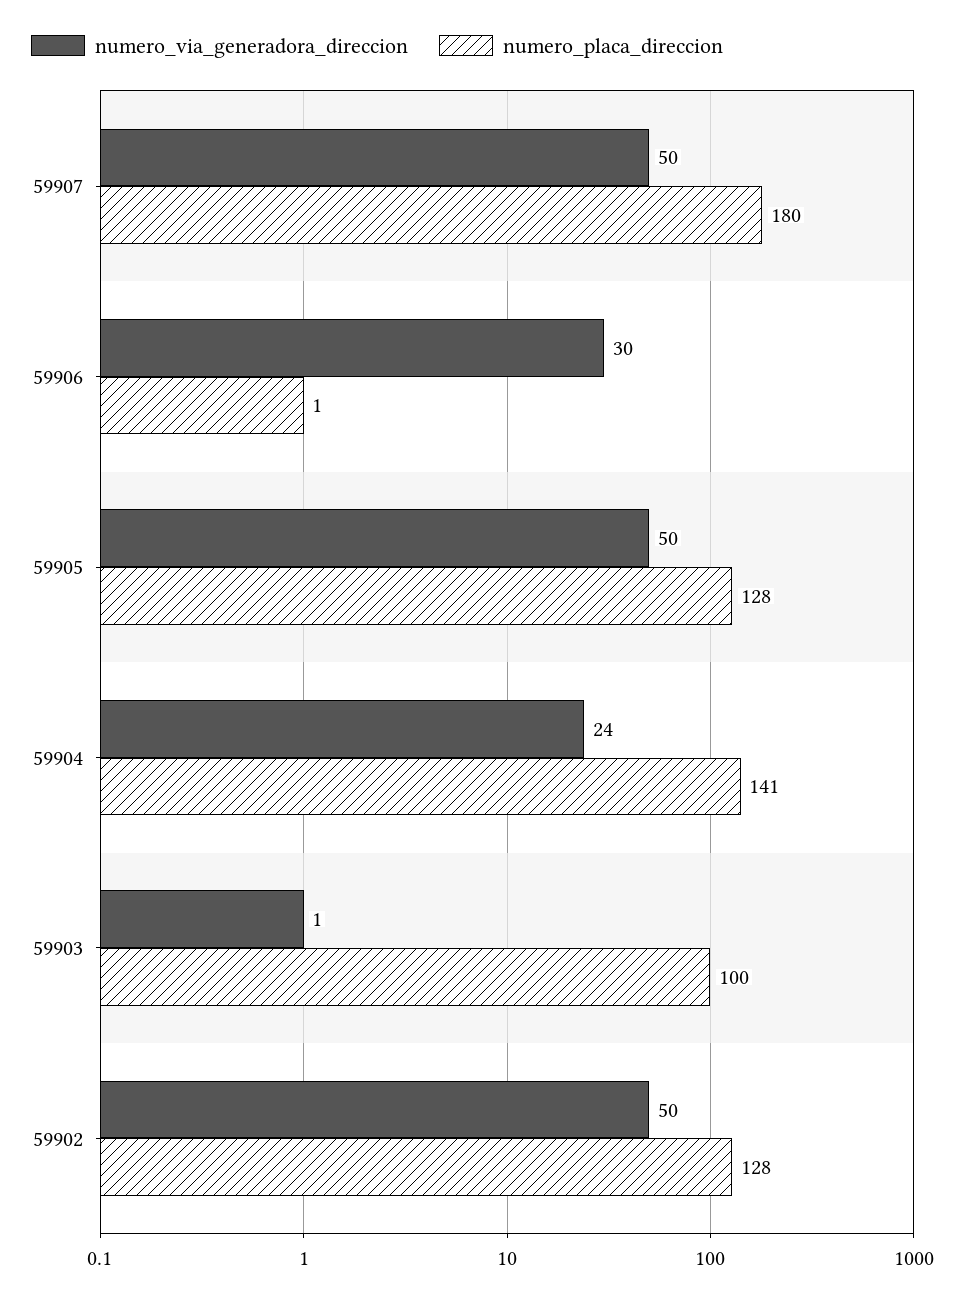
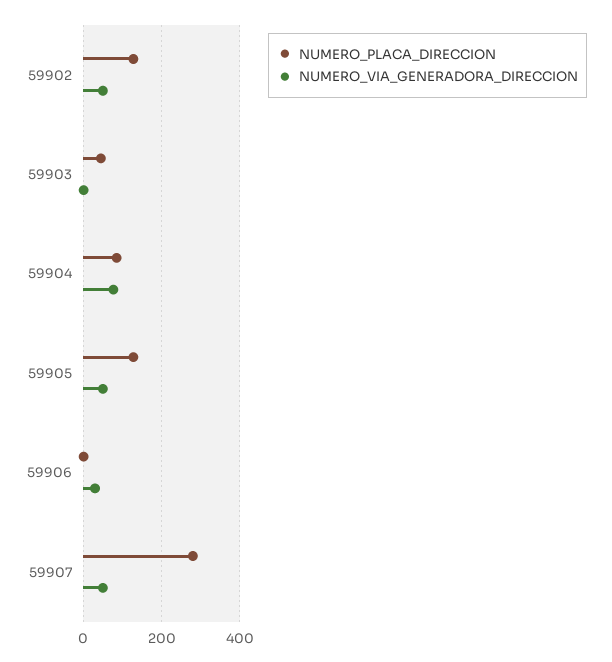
  {
    "numero_via_generadora_direccion": {
      "59907": 50,
      "59906": 30,
      "59905": 50,
-     "59904": 24,
+     "59904": 80,
      "59903": 1,
      "59902": 50
    },
    "numero_placa_direccion": {
-     "59907": 180,
+     "59907": 280,
      "59906": 1,
      "59905": 128,
-     "59904": 141,
+     "59904": 80,
-     "59903": 100,
+     "59903": 40,
      "59902": 128
    }
  }

